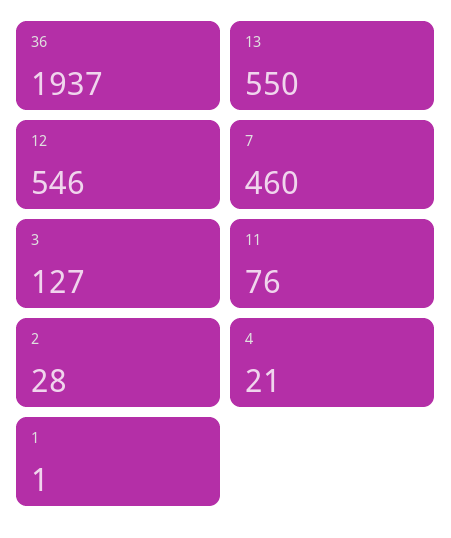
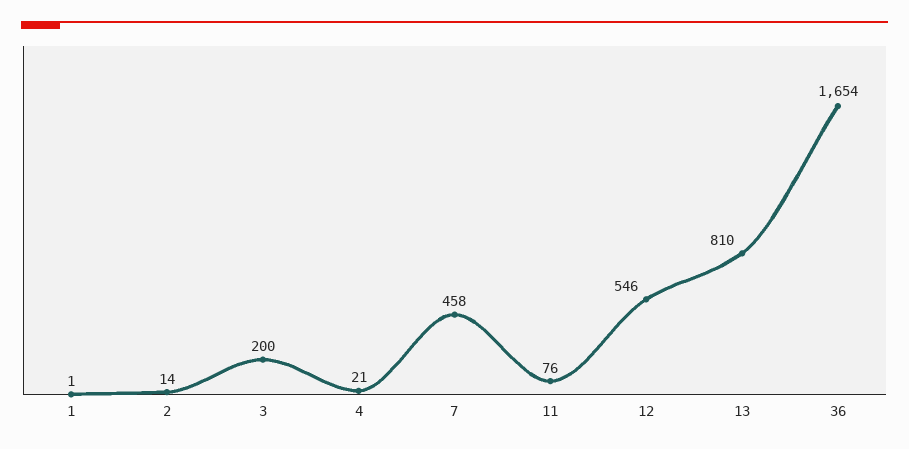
  {
-   "36": 1937,
+   "36": 1654,
-   "13": 550,
+   "13": 810,
    "12": 546,
-   "7": 460,
+   "7": 458,
-   "3": 127,
+   "3": 200,
    "11": 76,
-   "2": 28,
+   "2": 14,
    "4": 21,
    "1": 1
  }

